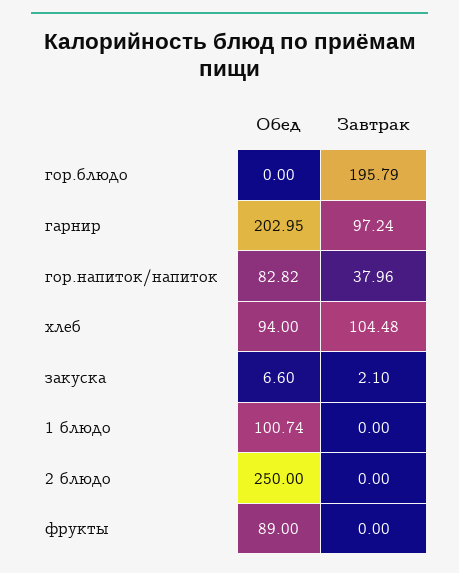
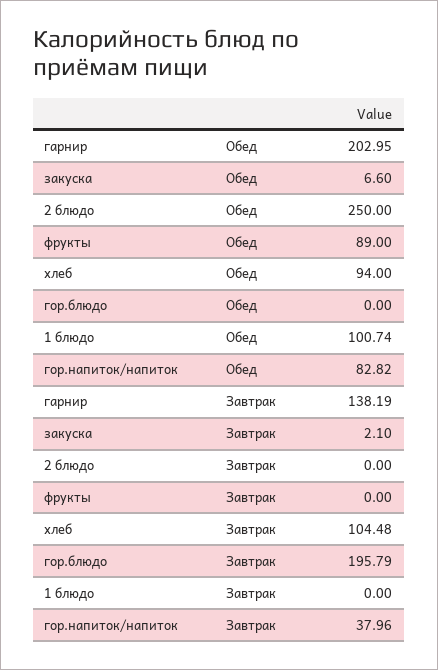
  {
    "Обед": {
      "гор.блюдо": 0,
      "гарнир": 202.95,
      "гор.напиток/напиток": 82.82,
      "хлеб": 94,
      "закуска": 6.6,
      "1 блюдо": 100.74,
      "2 блюдо": 250,
      "фрукты": 89
    },
    "Завтрак": {
      "гор.блюдо": 195.79,
-     "гарнир": 97.24,
+     "гарнир": 138.19,
      "гор.напиток/напиток": 37.96,
      "хлеб": 104.48,
      "закуска": 2.1,
      "1 блюдо": 0,
      "2 блюдо": 0,
      "фрукты": 0
    }
  }

